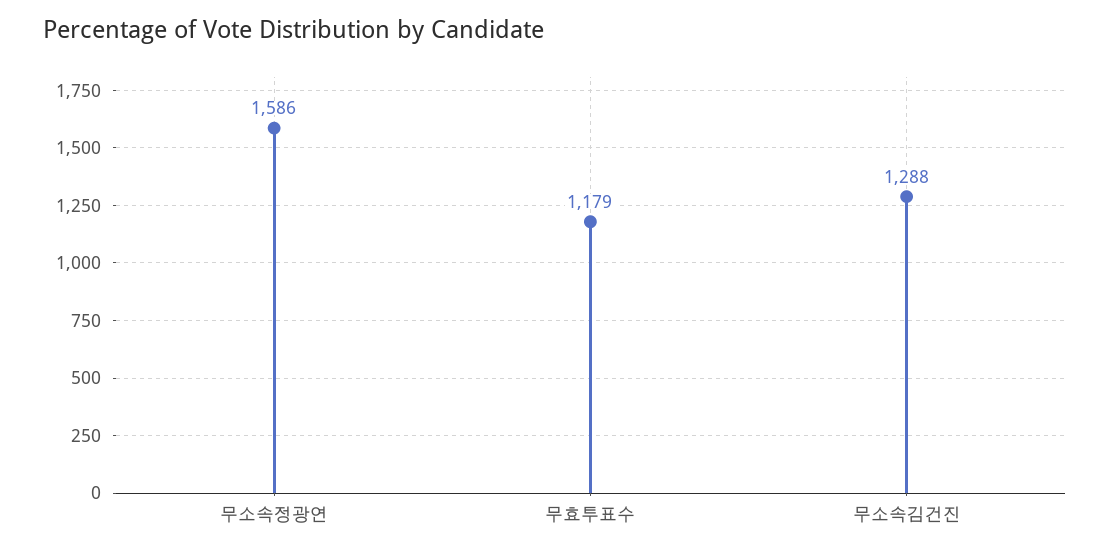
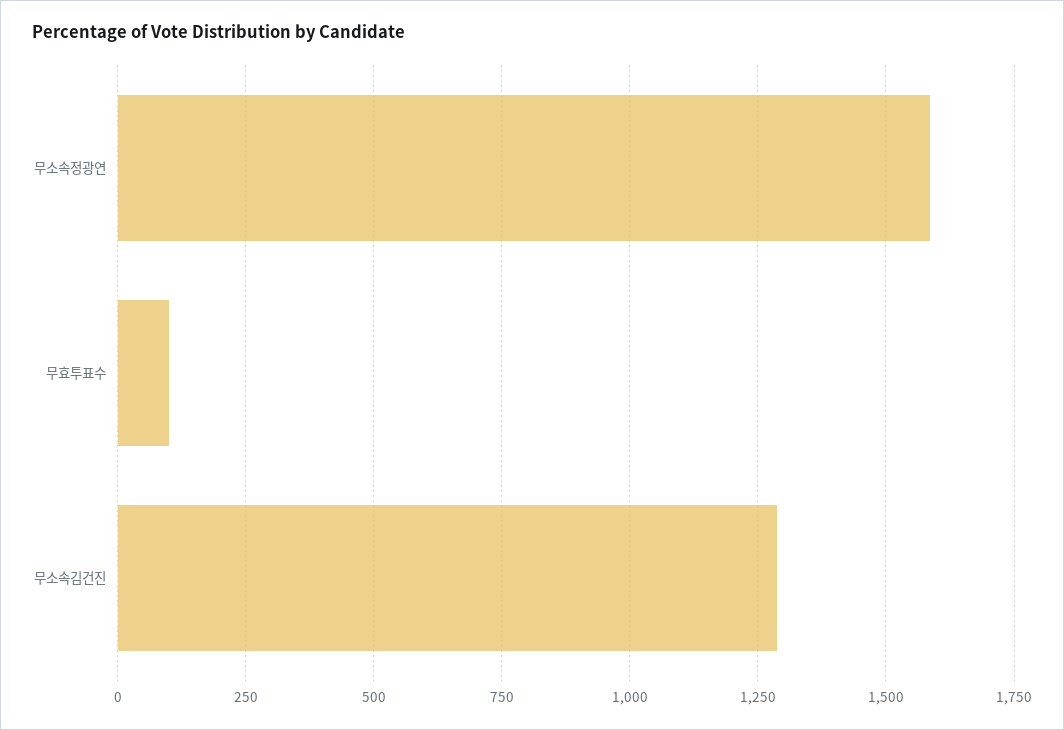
  {
    "무소속정광연": 1586,
-   "무효투표수": 1179,
+   "무효투표수": 100,
    "무소속김건진": 1288
  }

